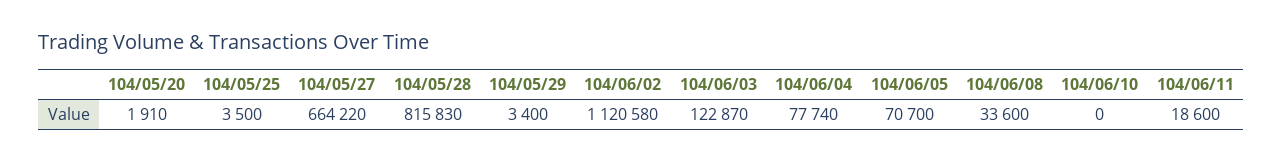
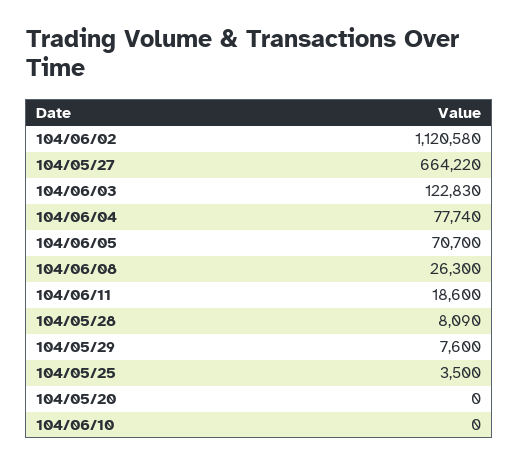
  {
-   "104/05/20": 1910,
+   "104/05/20": 0,
    "104/05/25": 3500,
    "104/05/27": 664220,
-   "104/05/28": 815830,
+   "104/05/28": 8090,
-   "104/05/29": 3400,
+   "104/05/29": 7600,
    "104/06/02": 1120580,
-   "104/06/03": 122870,
+   "104/06/03": 122830,
    "104/06/04": 77740,
    "104/06/05": 70700,
-   "104/06/08": 33600,
+   "104/06/08": 26300,
    "104/06/10": 0,
    "104/06/11": 18600
  }

